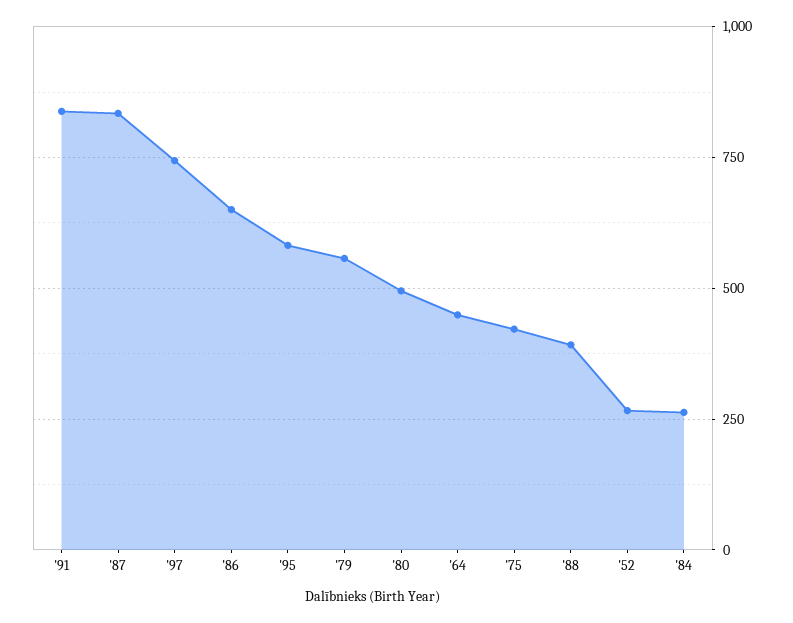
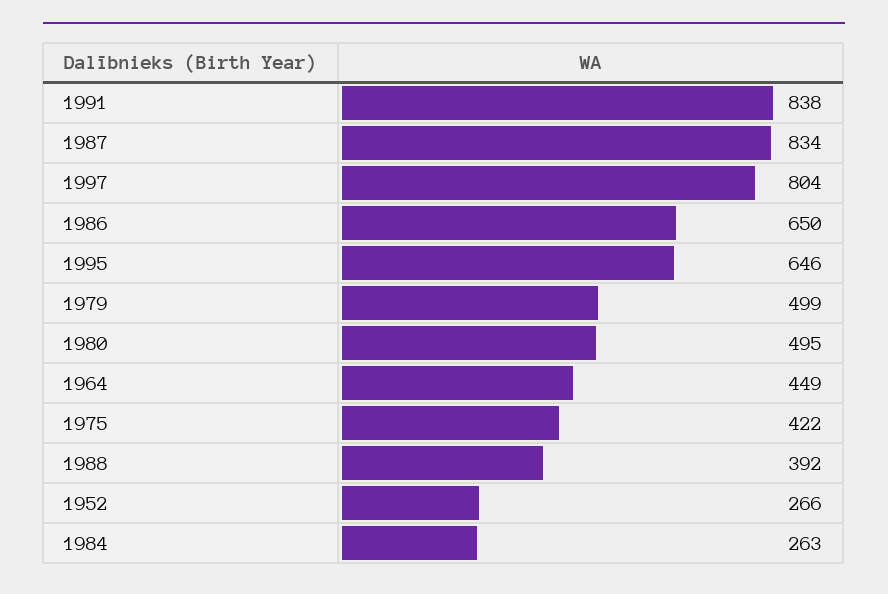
  {
    "'91": 838,
    "'87": 834,
-   "'97": 750,
+   "'97": 804,
    "'86": 650,
-   "'95": 575,
+   "'95": 646,
-   "'79": 550,
+   "'79": 499,
    "'80": 495,
    "'64": 449,
    "'75": 422,
    "'88": 392,
    "'52": 266,
    "'84": 263
  }

